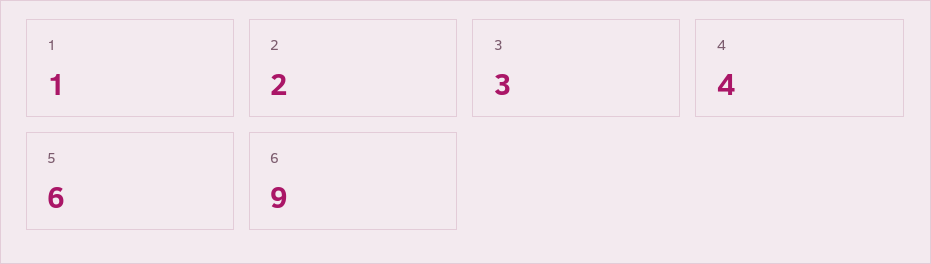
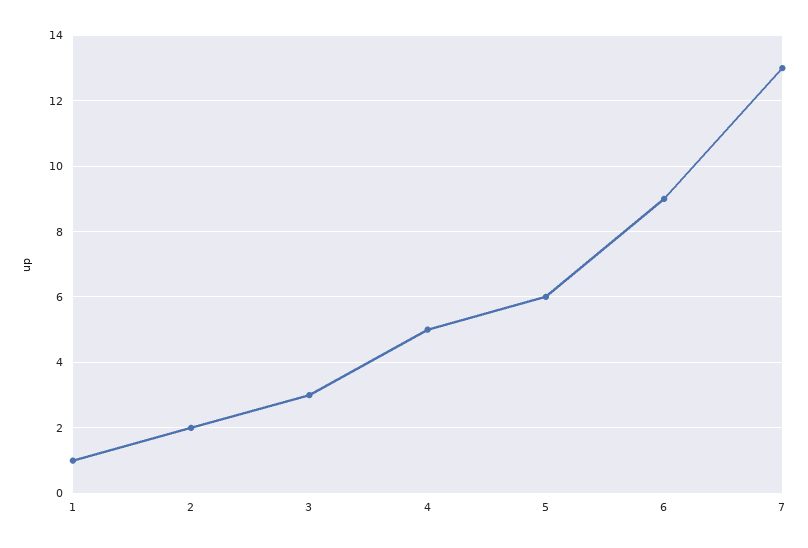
  {
    "1": 1,
    "2": 2,
    "3": 3,
-   "4": 4,
+   "4": 5,
    "5": 6,
-   "6": 9
+   "6": 9,
+   "7": 13
  }

